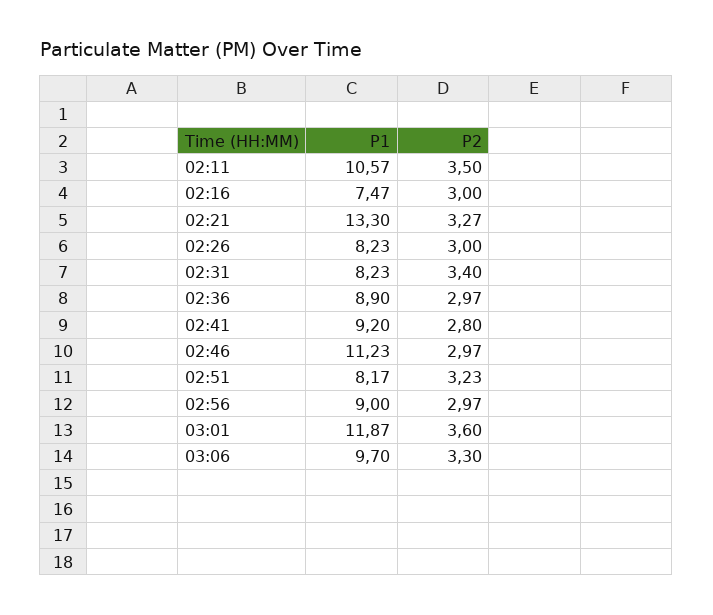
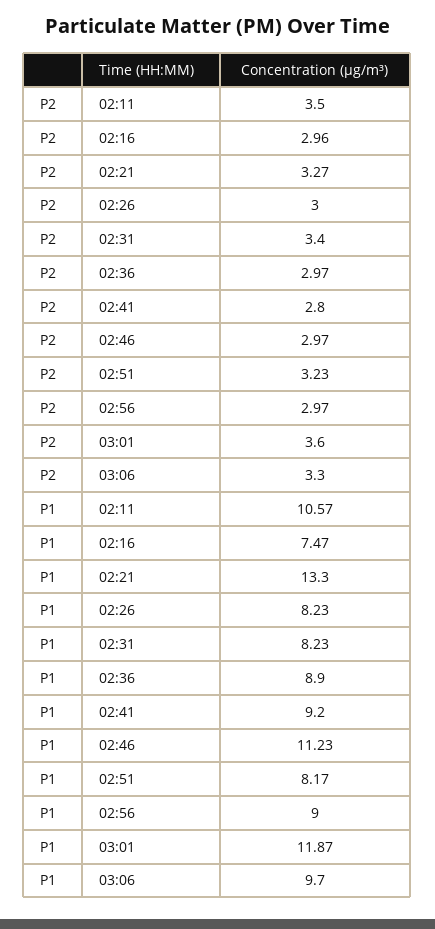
  {
    "P1": {
      "02:11": 10.57,
      "02:16": 7.47,
      "02:21": 13.3,
      "02:26": 8.23,
      "02:31": 8.23,
      "02:36": 8.9,
      "02:41": 9.2,
      "02:46": 11.23,
      "02:51": 8.17,
      "02:56": 9,
      "03:01": 11.87,
      "03:06": 9.7
    },
    "P2": {
      "02:11": 3.5,
-     "02:16": 3,
+     "02:16": 2.96,
      "02:21": 3.27,
      "02:26": 3,
      "02:31": 3.4,
      "02:36": 2.97,
      "02:41": 2.8,
      "02:46": 2.97,
      "02:51": 3.23,
      "02:56": 2.97,
      "03:01": 3.6,
      "03:06": 3.3
    }
  }

